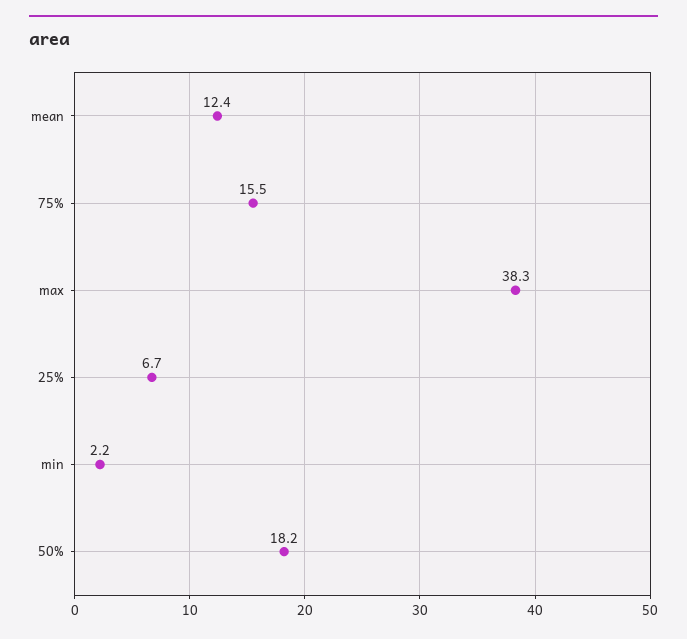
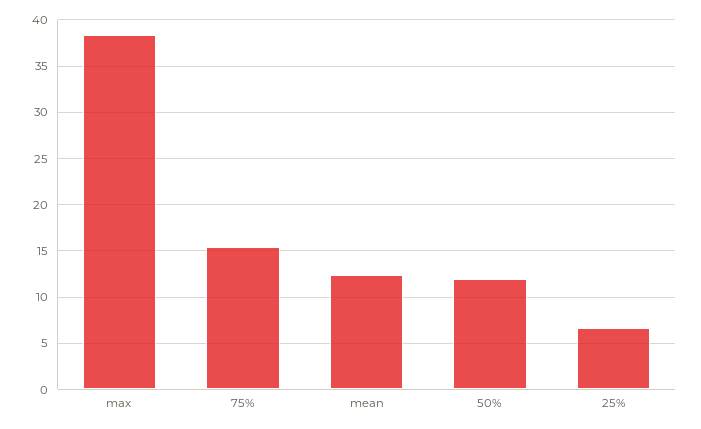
  {
    "mean": 12.4,
    "75%": 15.5,
    "max": 38.3,
    "25%": 6.7,
-   "min": 2.2,
-   "50%": 18.2
+   "50%": 12
  }

